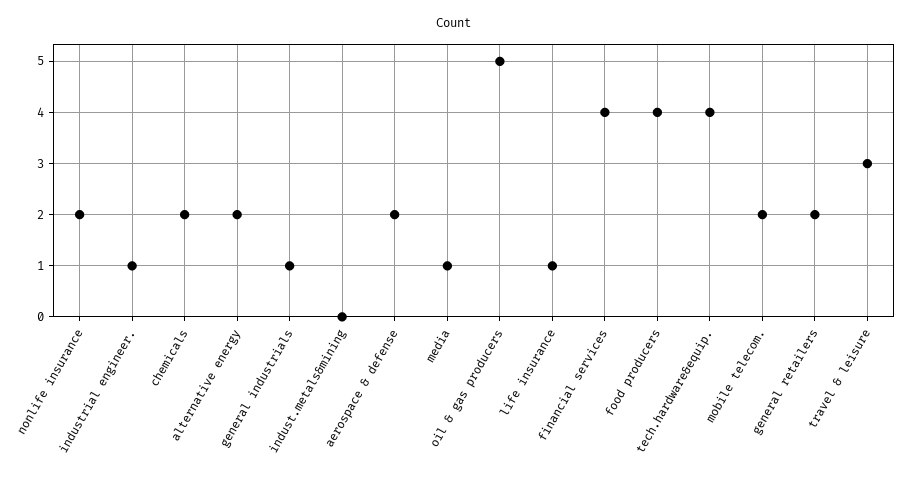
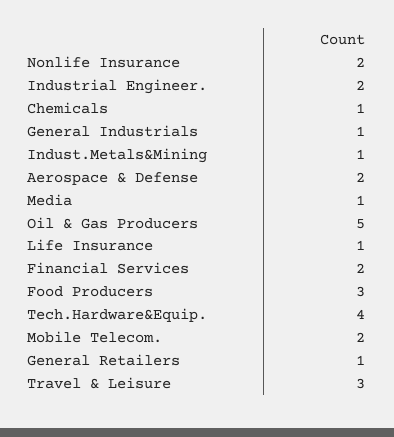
  {
    "nonlife insurance": 2,
-   "industrial engineer.": 1,
+   "industrial engineer.": 2,
-   "chemicals": 2,
+   "chemicals": 1,
-   "alternative energy": 2,
    "general industrials": 1,
-   "indust.metals&mining": 0,
+   "indust.metals&mining": 1,
    "aerospace & defense": 2,
    "media": 1,
    "oil & gas producers": 5,
    "life insurance": 1,
-   "financial services": 4,
+   "financial services": 2,
-   "food producers": 4,
+   "food producers": 3,
    "tech.hardware&equip.": 4,
    "mobile telecom.": 2,
-   "general retailers": 2,
+   "general retailers": 1,
    "travel & leisure": 3
  }

